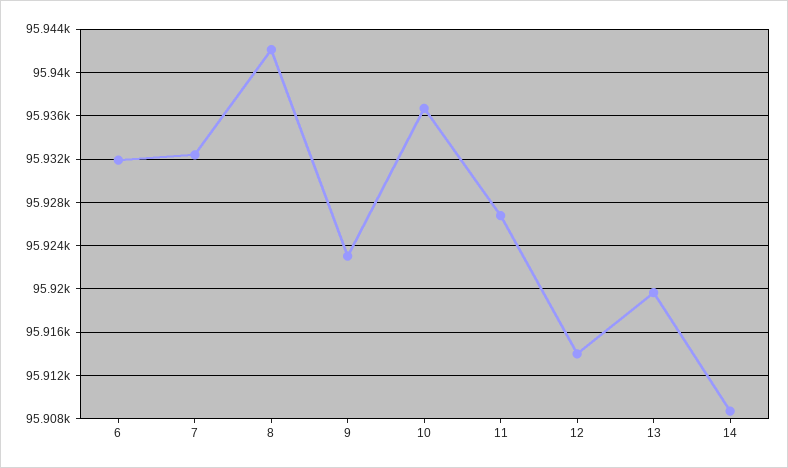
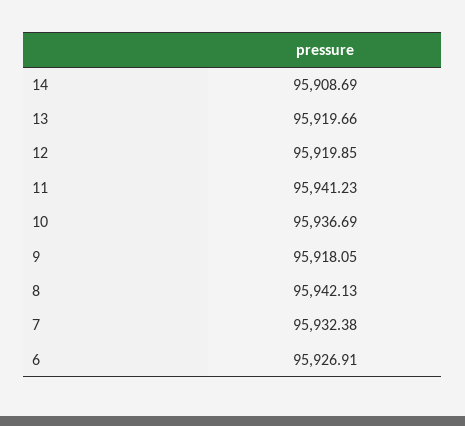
  {
-   "6": 95932,
+   "6": 95926.91,
    "7": 95932.38,
    "8": 95942.13,
-   "9": 95923,
+   "9": 95918.05,
    "10": 95936.69,
-   "11": 95927,
+   "11": 95941.23,
-   "12": 95914,
+   "12": 95919.85,
    "13": 95919.66,
    "14": 95908.69
  }

